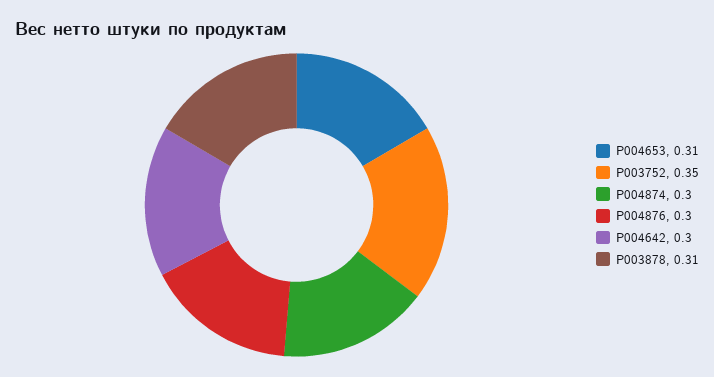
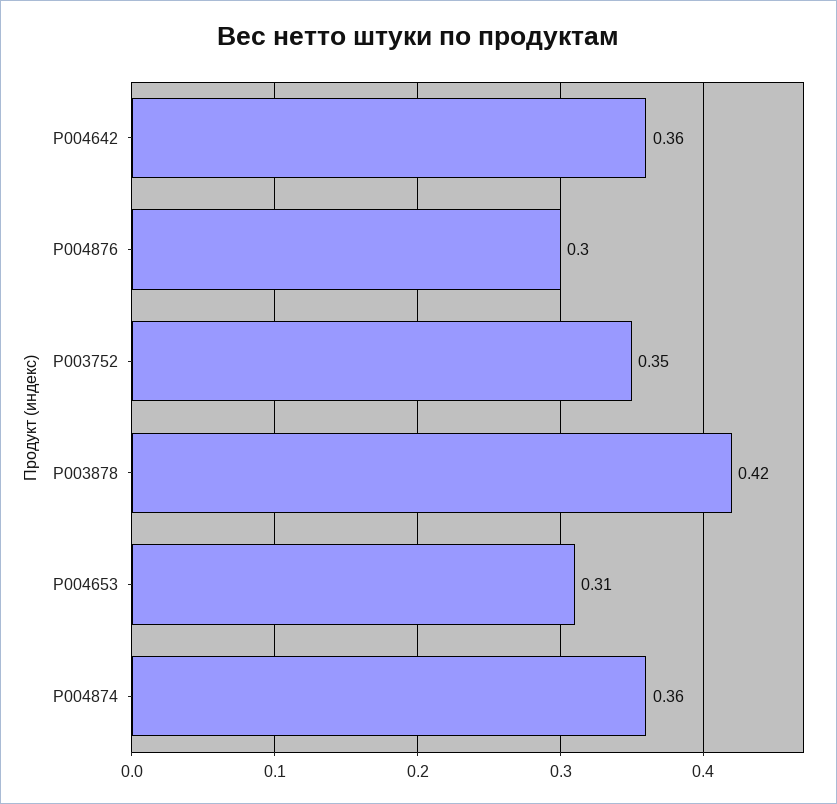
  {
    "P004653": 0.31,
    "P003752": 0.35,
-   "P004874": 0.3,
+   "P004874": 0.36,
    "P004876": 0.3,
-   "P004642": 0.3,
+   "P004642": 0.36,
-   "P003878": 0.31
+   "P003878": 0.42
  }

